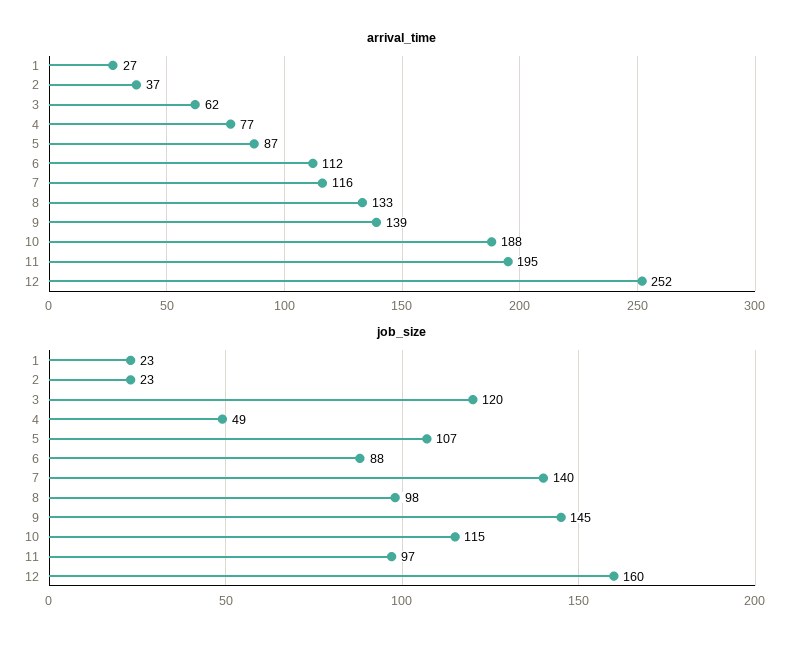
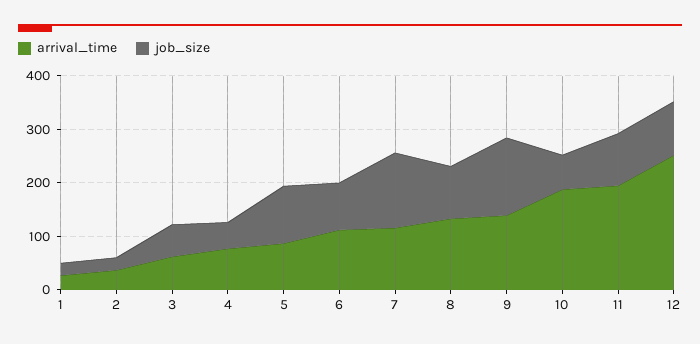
  {
    "arrival_time": {
      "1": 27,
      "2": 37,
      "3": 62,
      "4": 77,
      "5": 87,
      "6": 112,
      "7": 116,
      "8": 133,
      "9": 139,
      "10": 188,
      "11": 195,
      "12": 252
    },
    "job_size": {
      "1": 23,
      "2": 23,
-     "3": 120,
+     "3": 60,
      "4": 49,
      "5": 107,
      "6": 88,
      "7": 140,
      "8": 98,
      "9": 145,
-     "10": 115,
+     "10": 60,
      "11": 97,
-     "12": 160
+     "12": 100
    }
  }

